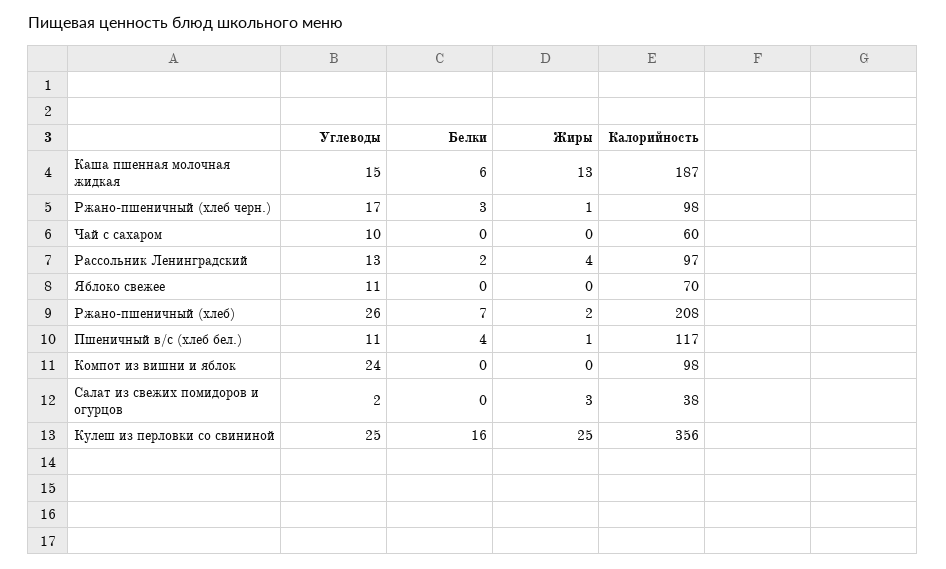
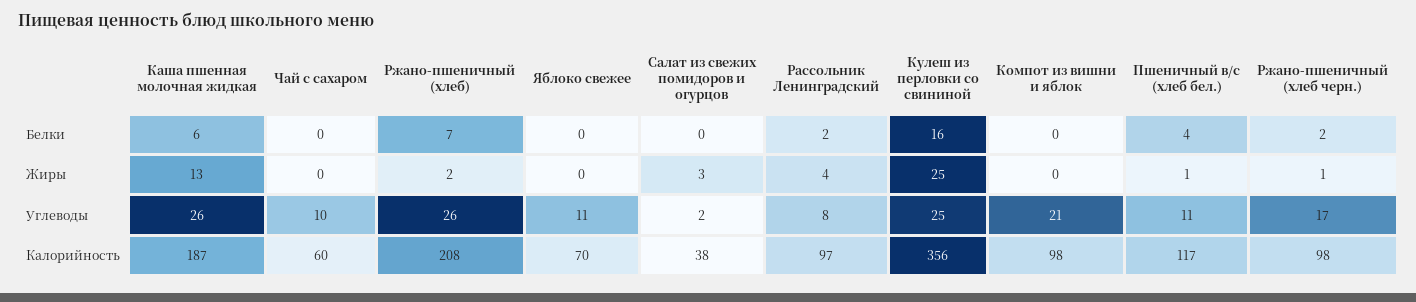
  {
    "Углеводы": {
-     "Каша пшенная молочная жидкая": 15,
+     "Каша пшенная молочная жидкая": 26,
      "Ржано-пшеничный (хлеб черн.)": 17,
      "Чай с сахаром": 10,
-     "Рассольник Ленинградский": 13,
+     "Рассольник Ленинградский": 8,
      "Яблоко свежее": 11,
      "Ржано-пшеничный (хлеб)": 26,
      "Пшеничный в/с (хлеб бел.)": 11,
-     "Компот из вишни и яблок": 24,
+     "Компот из вишни и яблок": 21,
      "Салат из свежих помидоров и огурцов": 2,
      "Кулеш из перловки со свининой": 25
    },
    "Белки": {
      "Каша пшенная молочная жидкая": 6,
-     "Ржано-пшеничный (хлеб черн.)": 3,
+     "Ржано-пшеничный (хлеб черн.)": 2,
      "Чай с сахаром": 0,
      "Рассольник Ленинградский": 2,
      "Яблоко свежее": 0,
      "Ржано-пшеничный (хлеб)": 7,
      "Пшеничный в/с (хлеб бел.)": 4,
      "Компот из вишни и яблок": 0,
      "Салат из свежих помидоров и огурцов": 0,
      "Кулеш из перловки со свининой": 16
    },
    "Жиры": {
      "Каша пшенная молочная жидкая": 13,
      "Ржано-пшеничный (хлеб черн.)": 1,
      "Чай с сахаром": 0,
      "Рассольник Ленинградский": 4,
      "Яблоко свежее": 0,
      "Ржано-пшеничный (хлеб)": 2,
      "Пшеничный в/с (хлеб бел.)": 1,
      "Компот из вишни и яблок": 0,
      "Салат из свежих помидоров и огурцов": 3,
      "Кулеш из перловки со свининой": 25
    },
    "Калорийность": {
      "Каша пшенная молочная жидкая": 187,
      "Ржано-пшеничный (хлеб черн.)": 98,
      "Чай с сахаром": 60,
      "Рассольник Ленинградский": 97,
      "Яблоко свежее": 70,
      "Ржано-пшеничный (хлеб)": 208,
      "Пшеничный в/с (хлеб бел.)": 117,
      "Компот из вишни и яблок": 98,
      "Салат из свежих помидоров и огурцов": 38,
      "Кулеш из перловки со свининой": 356
    }
  }

